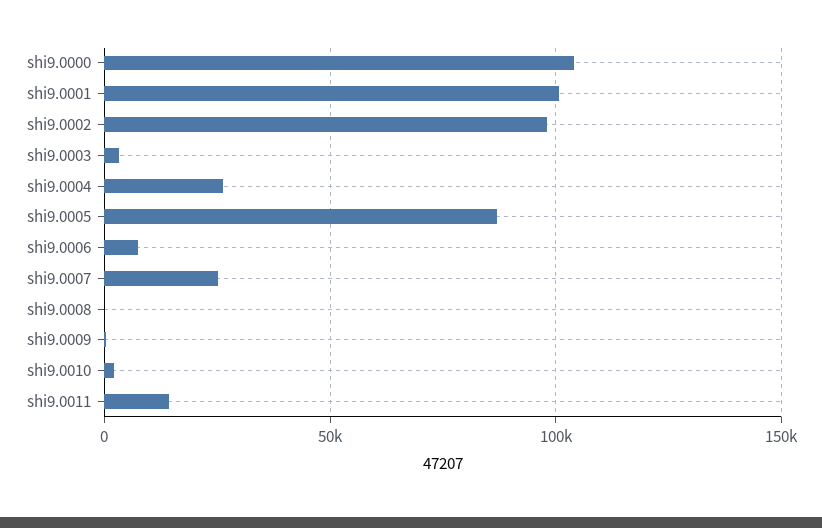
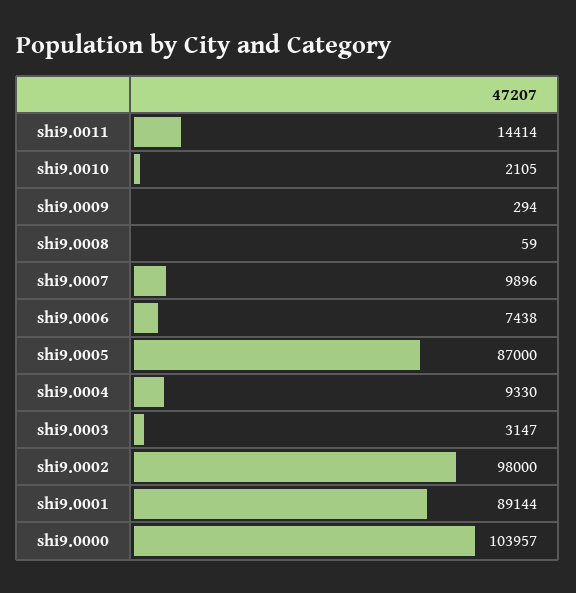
  {
    "shi9.0000": 103957,
-   "shi9.0001": 100000,
+   "shi9.0001": 89144,
    "shi9.0002": 98000,
    "shi9.0003": 3147,
-   "shi9.0004": 25000,
+   "shi9.0004": 9330,
    "shi9.0005": 87000,
    "shi9.0006": 7438,
-   "shi9.0007": 25000,
+   "shi9.0007": 9896,
    "shi9.0008": 59,
    "shi9.0009": 294,
    "shi9.0010": 2105,
    "shi9.0011": 14414
  }

